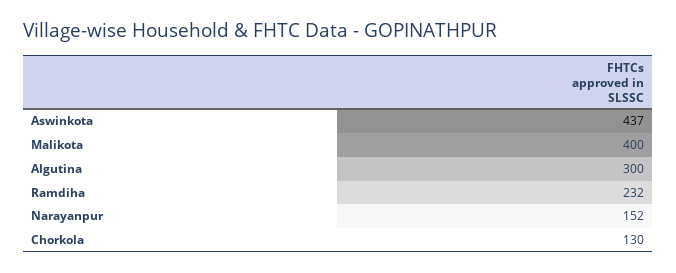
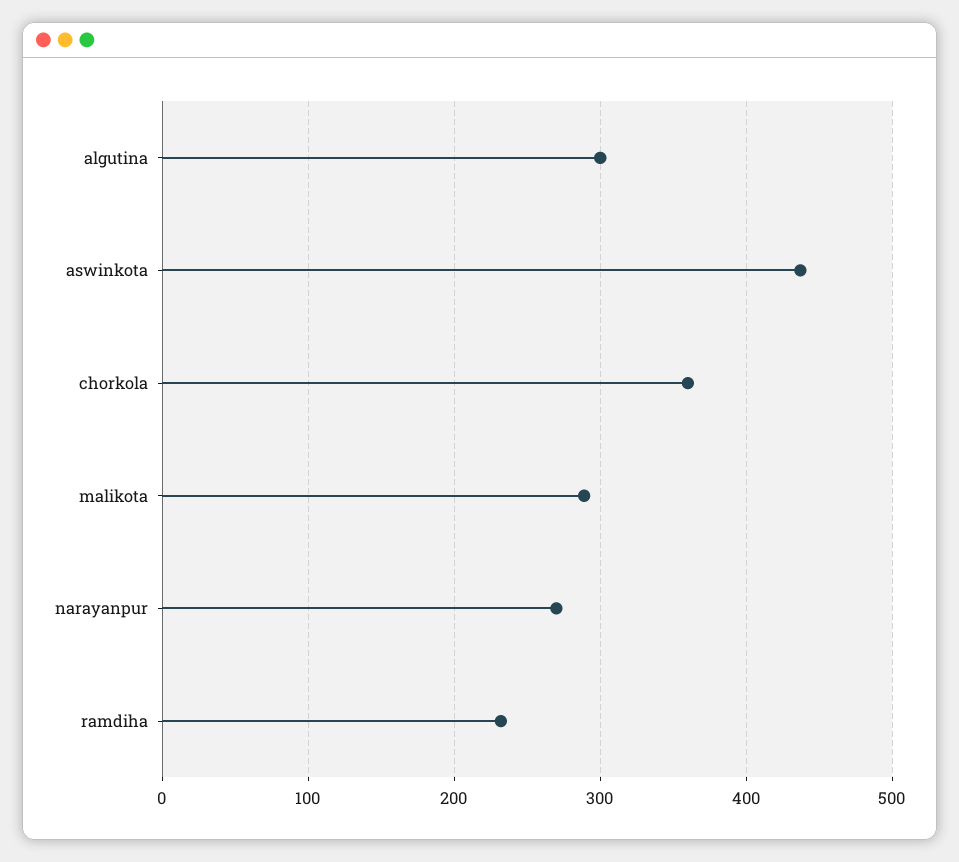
  {
    "Aswinkota": 437,
-   "Malikota": 400,
+   "Malikota": 290,
    "Algutina": 300,
    "Ramdiha": 232,
-   "Narayanpur": 152,
+   "Narayanpur": 270,
-   "Chorkola": 130
+   "Chorkola": 360
  }

